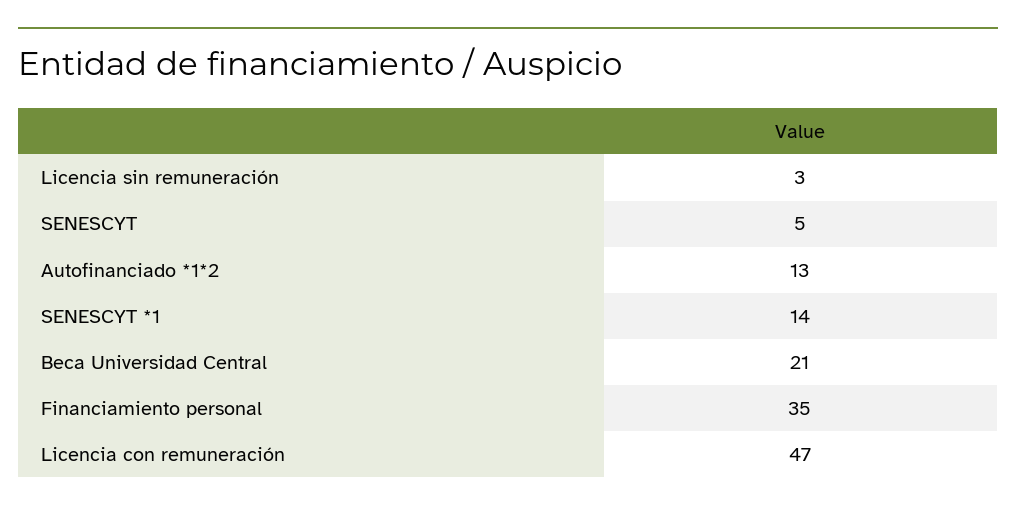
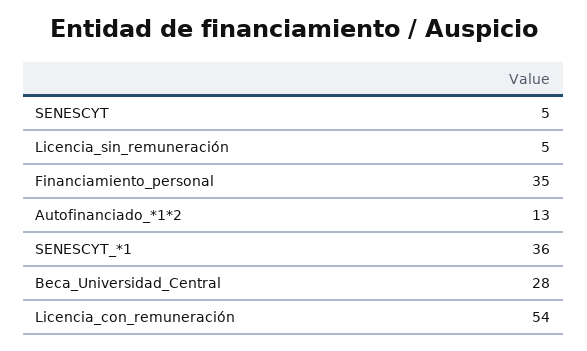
  {
-   "Licencia sin remuneración": 3,
+   "Licencia sin remuneración": 5,
    "SENESCYT": 5,
    "Autofinanciado *1*2": 13,
-   "SENESCYT *1": 14,
+   "SENESCYT *1": 36,
-   "Beca Universidad Central": 21,
+   "Beca Universidad Central": 28,
    "Financiamiento personal": 35,
-   "Licencia con remuneración": 47
+   "Licencia con remuneración": 54
  }

